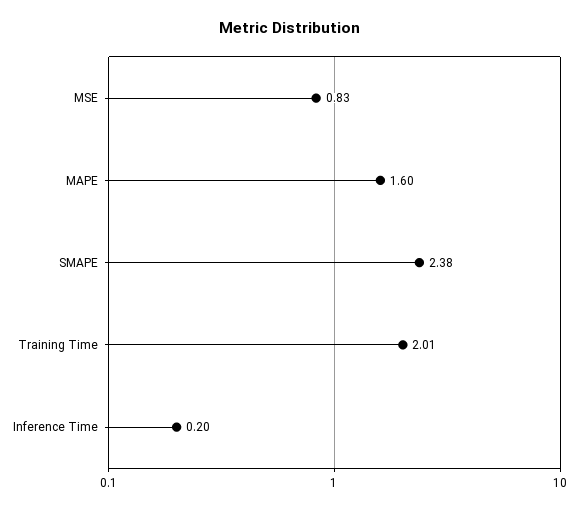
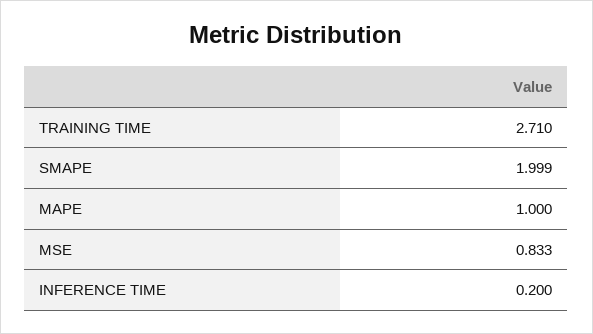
  {
    "MSE": 0.833,
-   "MAPE": 1.6,
+   "MAPE": 1,
-   "SMAPE": 2.38,
+   "SMAPE": 1.999,
-   "Training Time": 2.01,
+   "Training Time": 2.71,
    "Inference Time": 0.2
  }

